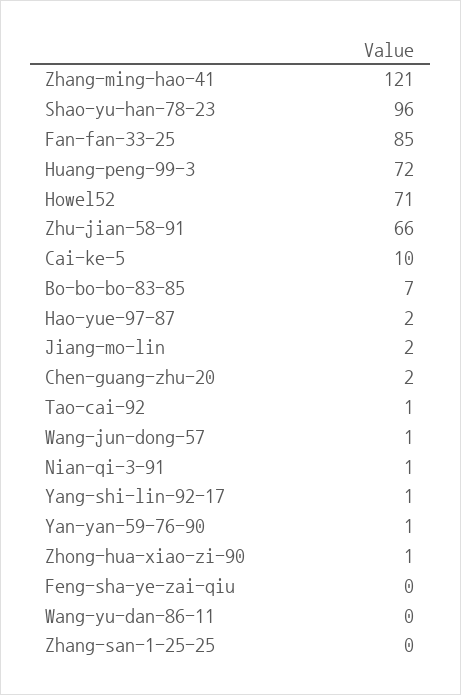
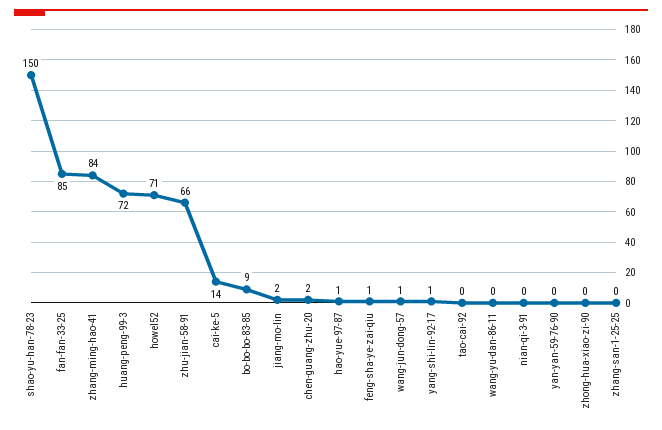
  {
-   "Zhang-ming-hao-41": 121,
+   "Zhang-ming-hao-41": 84,
-   "Shao-yu-han-78-23": 96,
+   "Shao-yu-han-78-23": 150,
    "Fan-fan-33-25": 85,
    "Huang-peng-99-3": 72,
    "Howel52": 71,
    "Zhu-jian-58-91": 66,
-   "Cai-ke-5": 10,
+   "Cai-ke-5": 14,
-   "Bo-bo-bo-83-85": 7,
+   "Bo-bo-bo-83-85": 9,
-   "Hao-yue-97-87": 2,
+   "Hao-yue-97-87": 1,
    "Jiang-mo-lin": 2,
    "Chen-guang-zhu-20": 2,
-   "Tao-cai-92": 1,
+   "Tao-cai-92": 0,
    "Wang-jun-dong-57": 1,
-   "Nian-qi-3-91": 1,
+   "Nian-qi-3-91": 0,
    "Yang-shi-lin-92-17": 1,
-   "Yan-yan-59-76-90": 1,
+   "Yan-yan-59-76-90": 0,
-   "Zhong-hua-xiao-zi-90": 1,
+   "Zhong-hua-xiao-zi-90": 0,
-   "Feng-sha-ye-zai-qiu": 0,
+   "Feng-sha-ye-zai-qiu": 1,
    "Wang-yu-dan-86-11": 0,
    "Zhang-san-1-25-25": 0
  }

